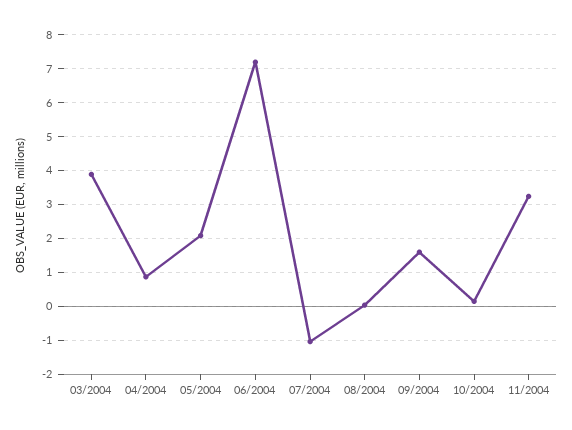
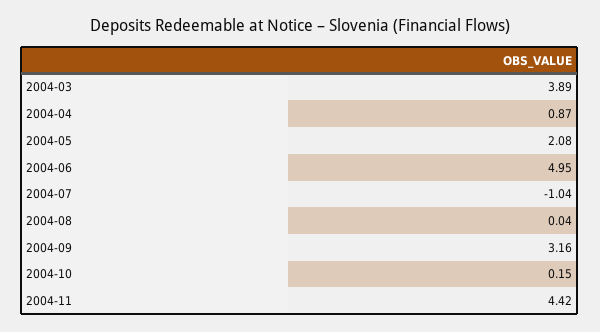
  {
    "03/2004": 3.89,
    "04/2004": 0.87,
    "05/2004": 2.08,
-   "06/2004": 7.2,
+   "06/2004": 4.95,
    "07/2004": -1.04,
    "08/2004": 0.04,
-   "09/2004": 1.6,
+   "09/2004": 3.16,
    "10/2004": 0.15,
-   "11/2004": 3.2
+   "11/2004": 4.42
  }

